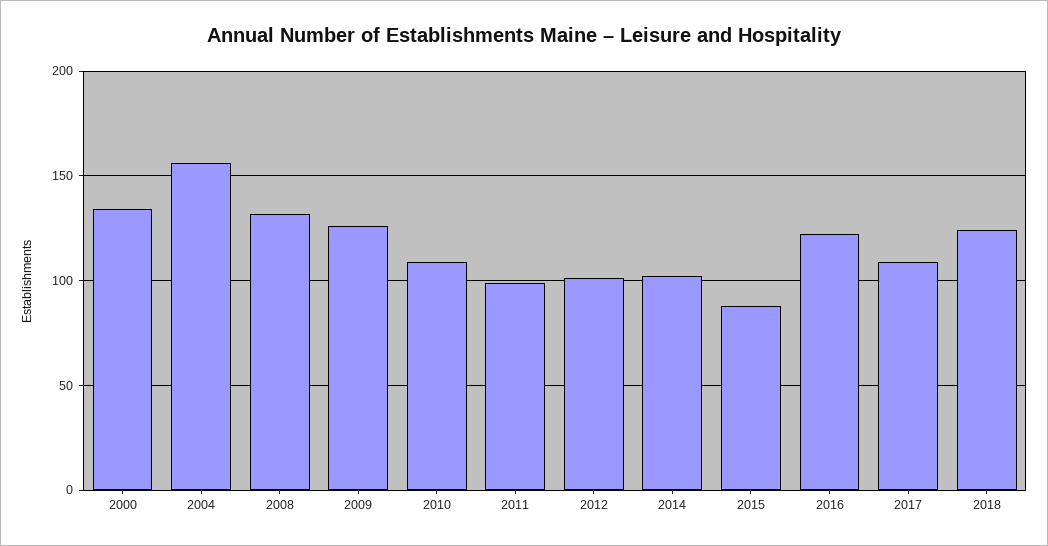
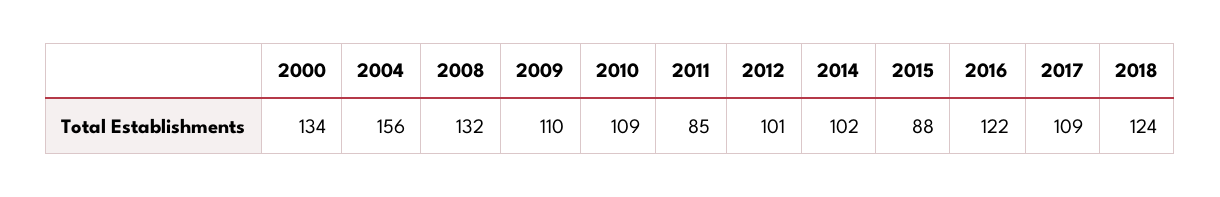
  {
    "2000": 134,
    "2004": 156,
    "2008": 132,
-   "2009": 125,
+   "2009": 110,
    "2010": 109,
-   "2011": 100,
+   "2011": 85,
    "2012": 101,
    "2014": 102,
    "2015": 88,
    "2016": 122,
    "2017": 109,
    "2018": 124
  }

